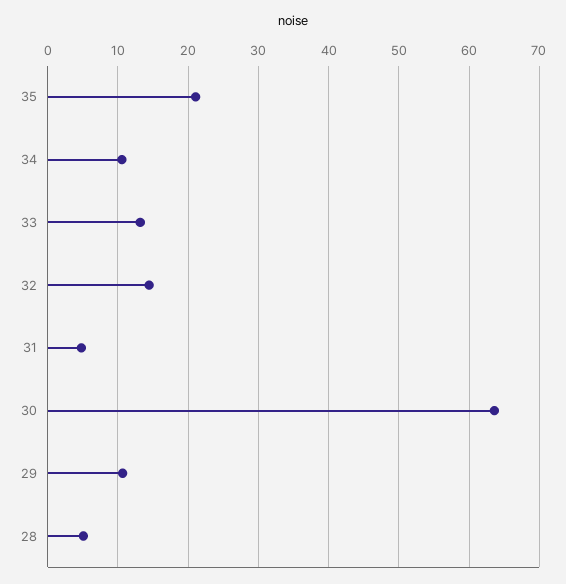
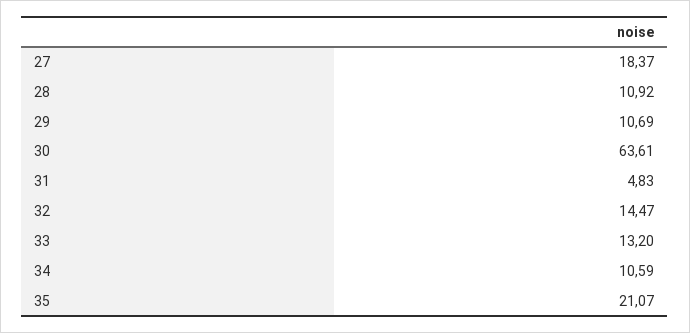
  {
    "35": 21.07,
    "34": 10.59,
    "33": 13.2,
    "32": 14.47,
    "31": 4.83,
    "30": 63.61,
    "29": 10.69,
-   "28": 5
+   "28": 10.92,
+   "27": 18.37
  }

